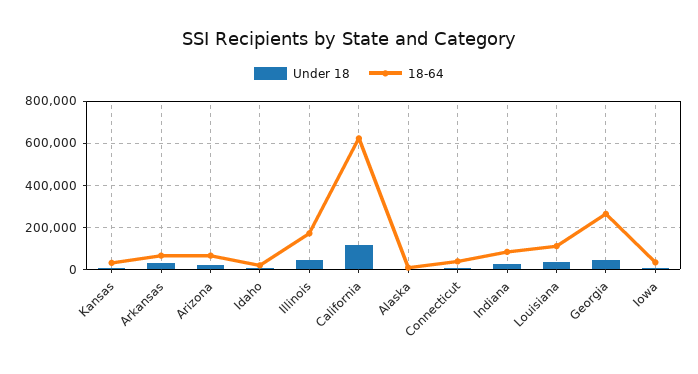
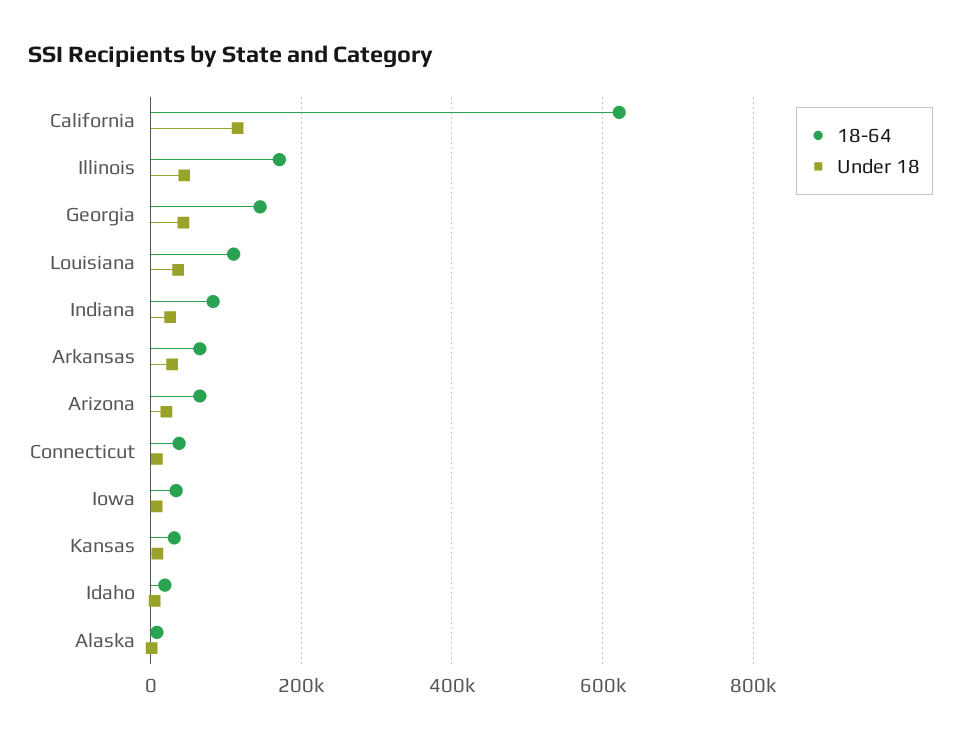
  {
    "Under 18": {
      "Kansas": 0,
      "Arkansas": 20000,
      "Arizona": 20000,
      "Idaho": 0,
      "Illinois": 40000,
      "California": 120000,
      "Alaska": 0,
      "Connecticut": 0,
      "Indiana": 20000,
      "Louisiana": 40000,
      "Georgia": 40000,
      "Iowa": 0
    },
    "18-64": {
      "Kansas": 40000,
      "Arkansas": 60000,
      "Arizona": 60000,
      "Idaho": 20000,
      "Illinois": 180000,
      "California": 620000,
      "Alaska": 0,
      "Connecticut": 40000,
      "Indiana": 80000,
      "Louisiana": 120000,
-     "Georgia": 250000,
+     "Georgia": 140000,
      "Iowa": 40000
    }
  }

